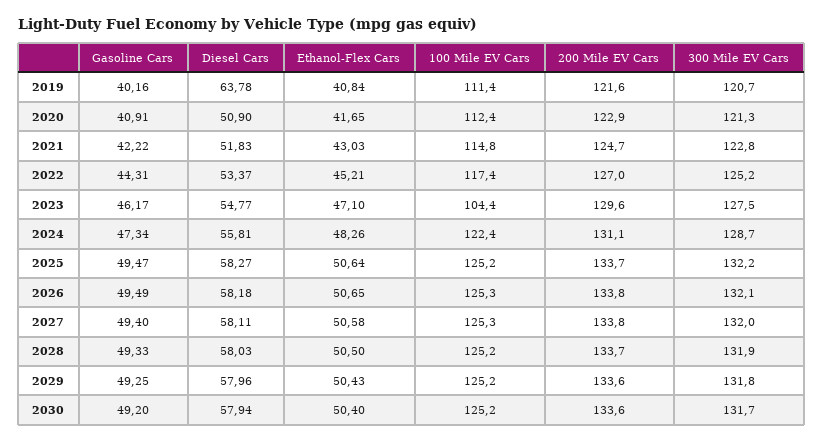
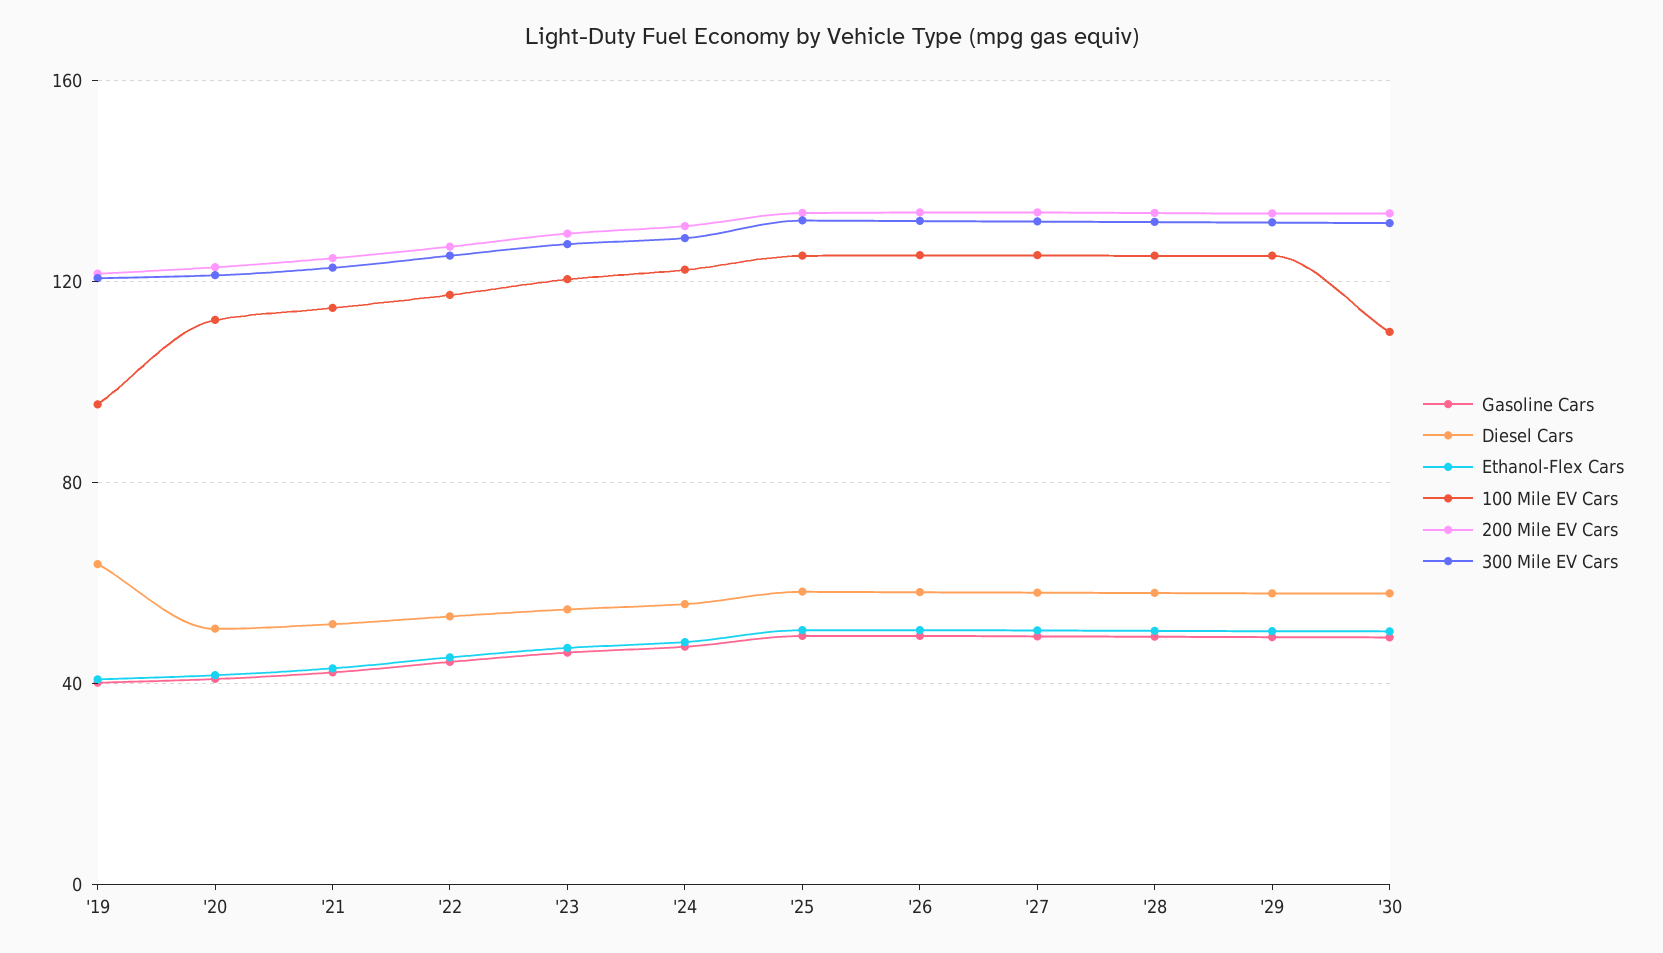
  {
    "Gasoline Cars": {
      "2019": 40.16,
      "2020": 40.91,
      "2021": 42.22,
      "2022": 44.31,
      "2023": 46.17,
      "2024": 47.34,
      "2025": 49.47,
      "2026": 49.49,
      "2027": 49.4,
      "2028": 49.33,
      "2029": 49.25,
      "2030": 49.2
    },
    "Diesel Cars": {
      "2019": 63.78,
      "2020": 50.9,
      "2021": 51.83,
      "2022": 53.37,
      "2023": 54.77,
      "2024": 55.81,
      "2025": 58.27,
      "2026": 58.18,
      "2027": 58.11,
      "2028": 58.03,
      "2029": 57.96,
      "2030": 57.94
    },
    "Ethanol-Flex Cars": {
      "2019": 40.84,
      "2020": 41.65,
      "2021": 43.03,
      "2022": 45.21,
      "2023": 47.1,
      "2024": 48.26,
      "2025": 50.64,
      "2026": 50.65,
      "2027": 50.58,
      "2028": 50.5,
      "2029": 50.43,
      "2030": 50.4
    },
    "100 Mile EV Cars": {
-     "2019": 111.4,
+     "2019": 95,
      "2020": 112.4,
      "2021": 114.8,
      "2022": 117.4,
-     "2023": 104.4,
+     "2023": 120,
      "2024": 122.4,
      "2025": 125.2,
      "2026": 125.3,
      "2027": 125.3,
      "2028": 125.2,
      "2029": 125.2,
-     "2030": 125.2
+     "2030": 110
    },
    "200 Mile EV Cars": {
      "2019": 121.6,
      "2020": 122.9,
      "2021": 124.7,
      "2022": 127,
      "2023": 129.6,
      "2024": 131.1,
      "2025": 133.7,
      "2026": 133.8,
      "2027": 133.8,
      "2028": 133.7,
      "2029": 133.6,
      "2030": 133.6
    },
    "300 Mile EV Cars": {
      "2019": 120.7,
      "2020": 121.3,
      "2021": 122.8,
      "2022": 125.2,
      "2023": 127.5,
      "2024": 128.7,
      "2025": 132.2,
      "2026": 132.1,
      "2027": 132,
      "2028": 131.9,
      "2029": 131.8,
      "2030": 131.7
    }
  }

